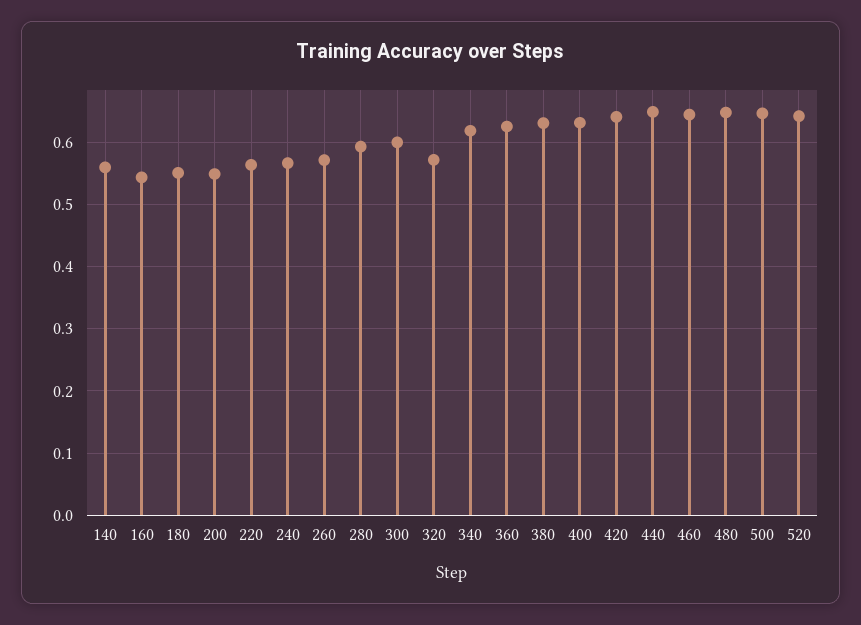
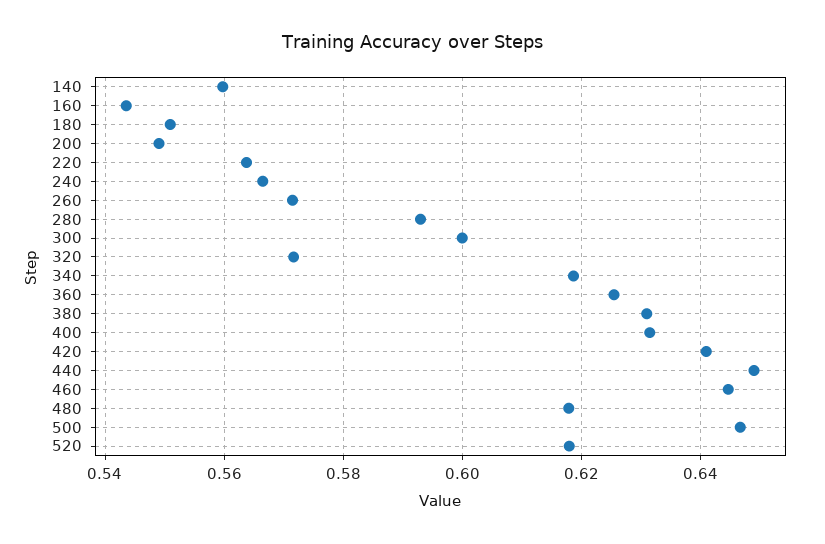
  {
    "140": 0.56,
    "160": 0.544,
    "180": 0.55,
    "200": 0.55,
    "220": 0.564,
    "240": 0.566,
    "260": 0.572,
    "280": 0.592,
    "300": 0.6,
    "320": 0.572,
    "340": 0.618,
    "360": 0.626,
    "380": 0.63,
    "400": 0.632,
    "420": 0.64,
    "440": 0.648,
    "460": 0.644,
-   "480": 0.65,
+   "480": 0.618,
    "500": 0.646,
-   "520": 0.64
+   "520": 0.618
  }

